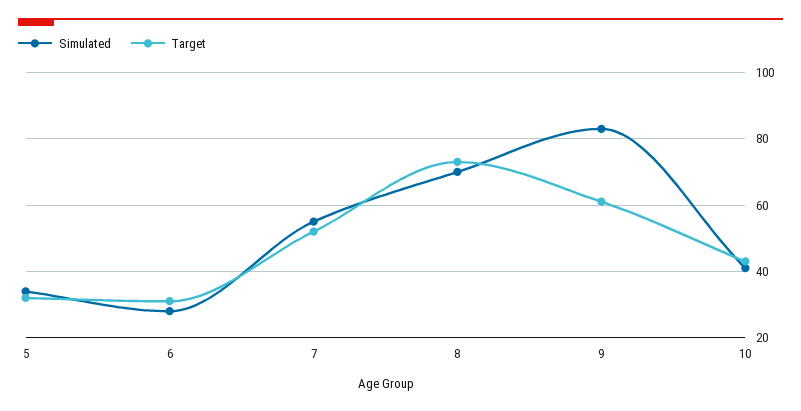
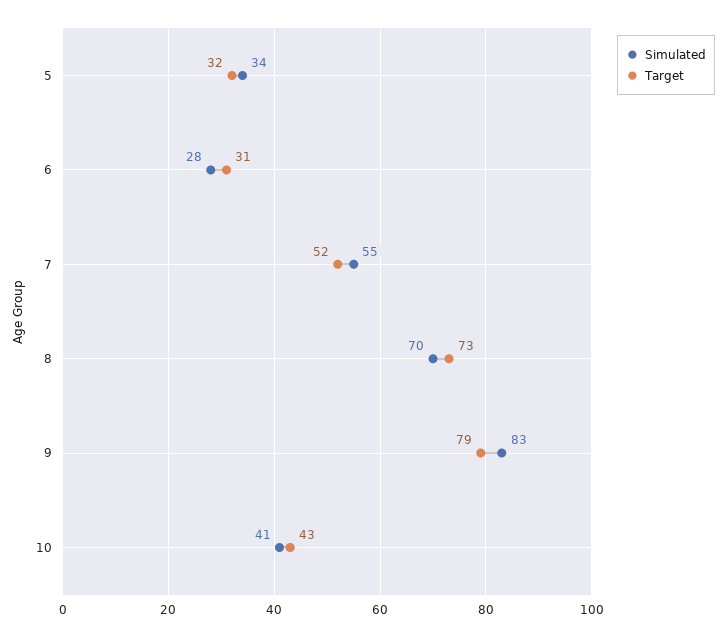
  {
    "Simulated": {
      "5": 34,
      "6": 28,
      "7": 55,
      "8": 70,
      "9": 83,
      "10": 41
    },
    "Target": {
      "5": 32,
      "6": 31,
      "7": 52,
      "8": 73,
-     "9": 60,
+     "9": 79,
      "10": 43
    }
  }

